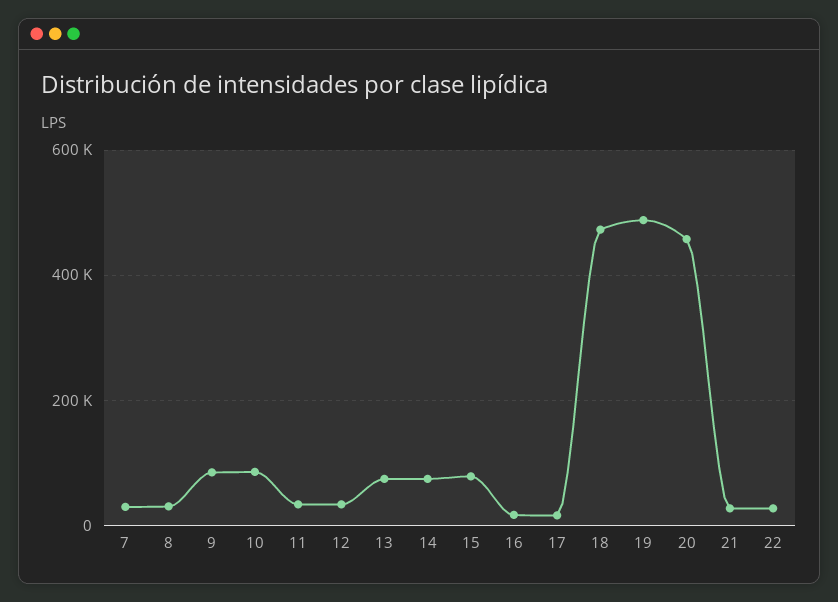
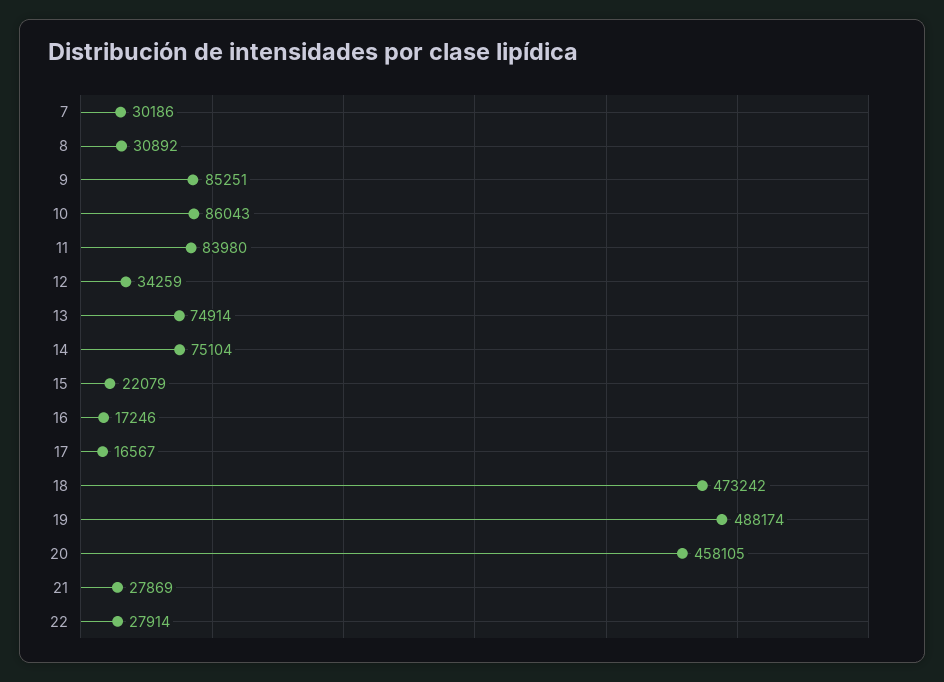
  {
    "7": 30186,
    "8": 30892,
    "9": 85251,
    "10": 86043,
-   "11": 40000,
+   "11": 83980,
    "12": 34259,
    "13": 74914,
    "14": 75104,
-   "15": 80000,
+   "15": 22079,
    "16": 17246,
    "17": 16567,
    "18": 473242,
    "19": 488174,
    "20": 458105,
    "21": 27869,
    "22": 27914
  }

